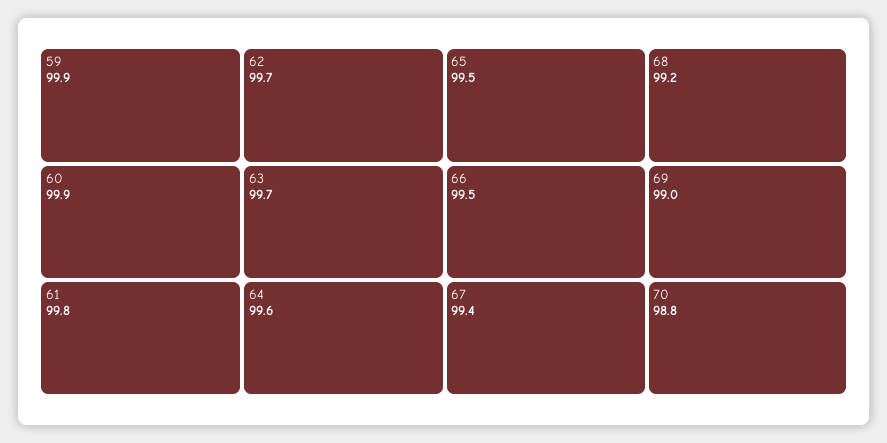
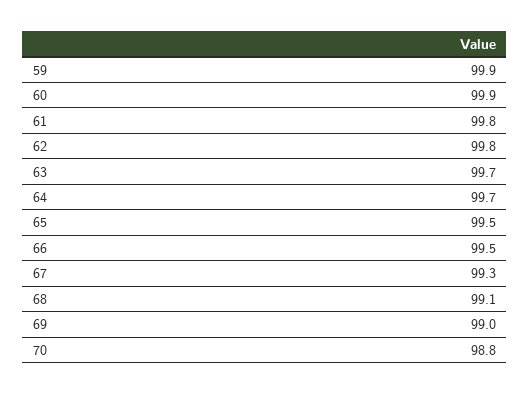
  {
    "59": 99.9,
    "60": 99.9,
    "61": 99.8,
-   "62": 99.7,
+   "62": 99.8,
    "63": 99.7,
-   "64": 99.6,
+   "64": 99.7,
    "65": 99.5,
    "66": 99.5,
-   "67": 99.4,
+   "67": 99.3,
-   "68": 99.2,
+   "68": 99.1,
    "69": 99,
    "70": 98.8
  }

